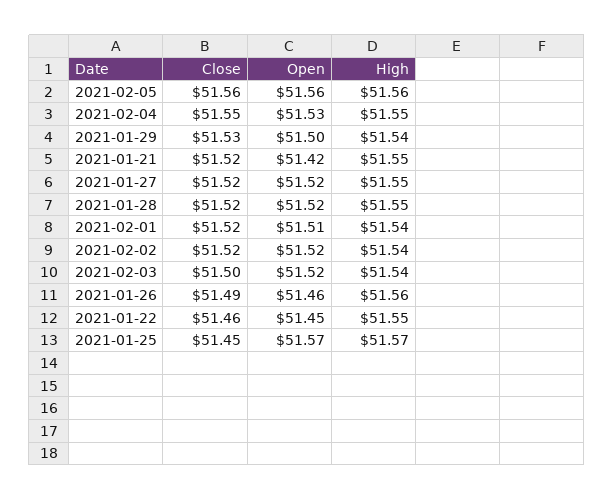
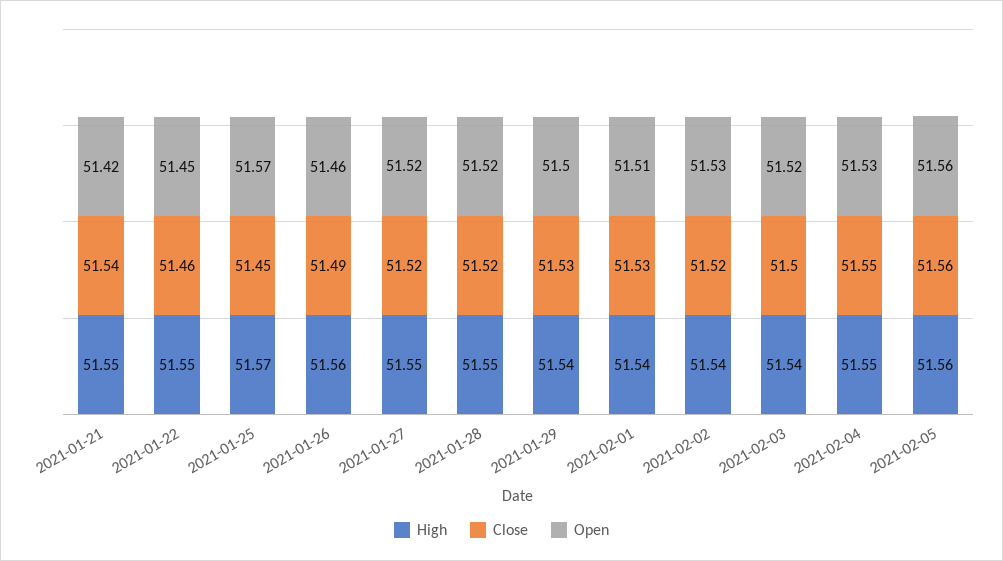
  {
    "Close": {
      "2021-02-05": 51.56,
      "2021-02-04": 51.55,
      "2021-01-29": 51.53,
-     "2021-01-21": 51.52,
+     "2021-01-21": 51.54,
      "2021-01-27": 51.52,
      "2021-01-28": 51.52,
-     "2021-02-01": 51.52,
+     "2021-02-01": 51.53,
      "2021-02-02": 51.52,
      "2021-02-03": 51.5,
      "2021-01-26": 51.49,
      "2021-01-22": 51.46,
      "2021-01-25": 51.45
    },
    "Open": {
      "2021-02-05": 51.56,
      "2021-02-04": 51.53,
      "2021-01-29": 51.5,
      "2021-01-21": 51.42,
      "2021-01-27": 51.52,
      "2021-01-28": 51.52,
      "2021-02-01": 51.51,
-     "2021-02-02": 51.52,
+     "2021-02-02": 51.53,
      "2021-02-03": 51.52,
      "2021-01-26": 51.46,
      "2021-01-22": 51.45,
      "2021-01-25": 51.57
    },
    "High": {
      "2021-02-05": 51.56,
      "2021-02-04": 51.55,
      "2021-01-29": 51.54,
      "2021-01-21": 51.55,
      "2021-01-27": 51.55,
      "2021-01-28": 51.55,
      "2021-02-01": 51.54,
      "2021-02-02": 51.54,
      "2021-02-03": 51.54,
      "2021-01-26": 51.56,
      "2021-01-22": 51.55,
      "2021-01-25": 51.57
    }
  }

